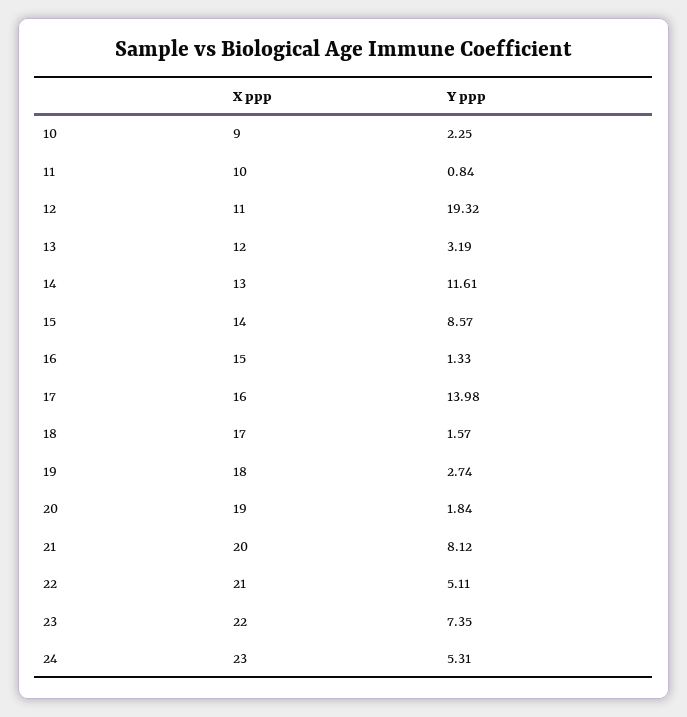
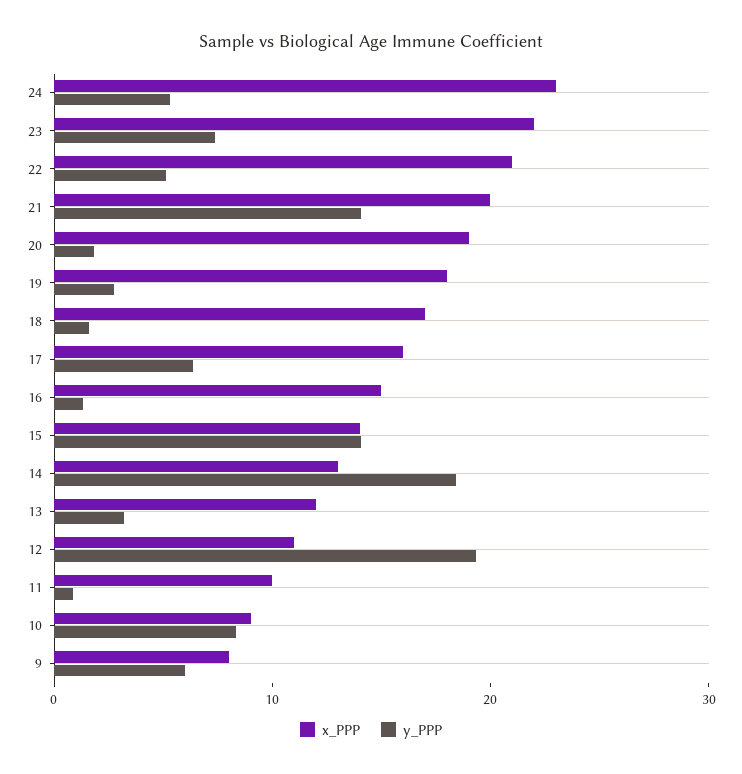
  {
    "X ppp": {
      "10": 9,
      "11": 10,
      "12": 11,
      "13": 12,
      "14": 13,
      "15": 14,
      "16": 15,
      "17": 16,
      "18": 17,
      "19": 18,
      "20": 19,
      "21": 20,
      "22": 21,
      "23": 22,
-     "24": 23
+     "24": 23,
+     "9": 8
    },
    "Y ppp": {
-     "10": 2.25,
+     "10": 8,
      "11": 0.84,
      "12": 19.32,
      "13": 3.19,
-     "14": 11.61,
+     "14": 18,
-     "15": 8.57,
+     "15": 14,
      "16": 1.33,
-     "17": 13.98,
+     "17": 6,
      "18": 1.57,
      "19": 2.74,
      "20": 1.84,
-     "21": 8.12,
+     "21": 14,
      "22": 5.11,
      "23": 7.35,
-     "24": 5.31
+     "24": 5.31,
+     "9": 6
    }
  }

